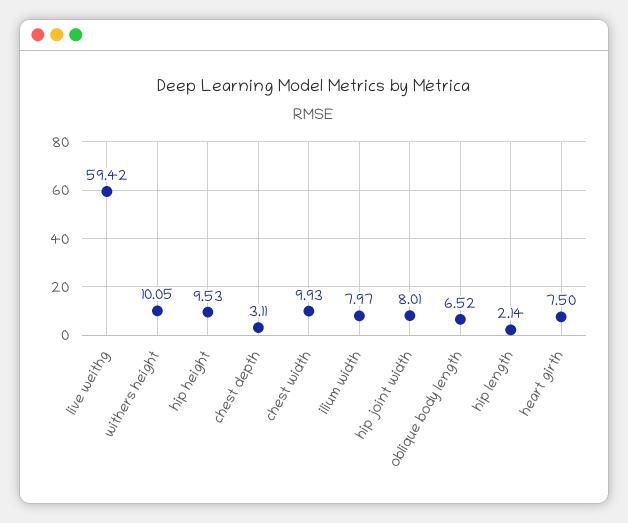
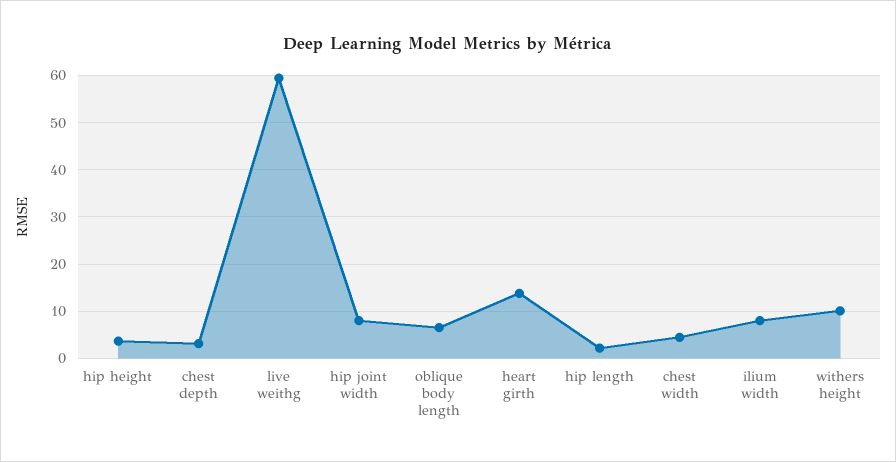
  {
    "live weithg": 59.42,
    "withers height": 10.05,
-   "hip height": 9.53,
+   "hip height": 4,
    "chest depth": 3.11,
-   "chest width": 9.93,
+   "chest width": 4,
    "ilium width": 7.97,
    "hip joint width": 8.01,
    "oblique body length": 6.52,
    "hip length": 2.14,
-   "heart girth": 7.5
+   "heart girth": 14
  }

